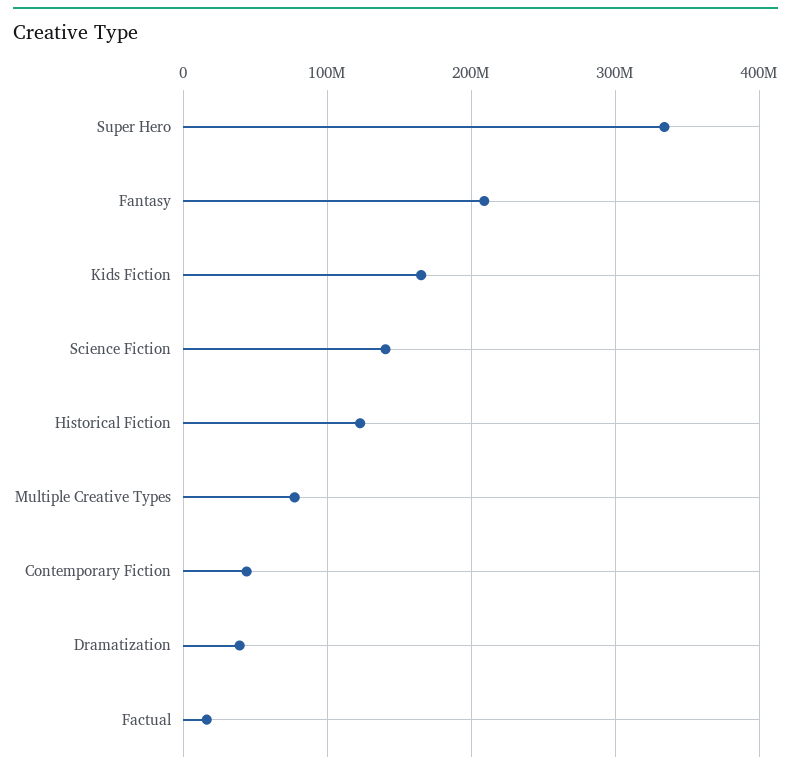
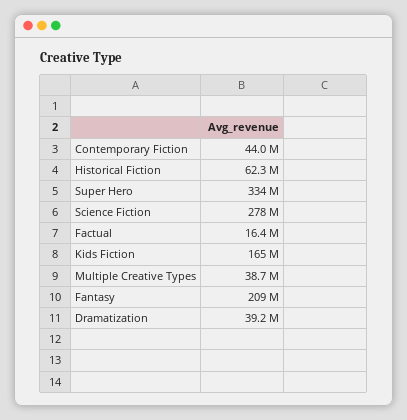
  {
    "Super Hero": 334000000,
    "Fantasy": 209000000,
    "Kids Fiction": 165000000,
-   "Science Fiction": 140000000,
+   "Science Fiction": 278000000,
-   "Historical Fiction": 120000000,
+   "Historical Fiction": 62300000,
-   "Multiple Creative Types": 80000000,
+   "Multiple Creative Types": 38700000,
    "Contemporary Fiction": 44000000,
    "Dramatization": 39200000,
    "Factual": 16400000
  }

